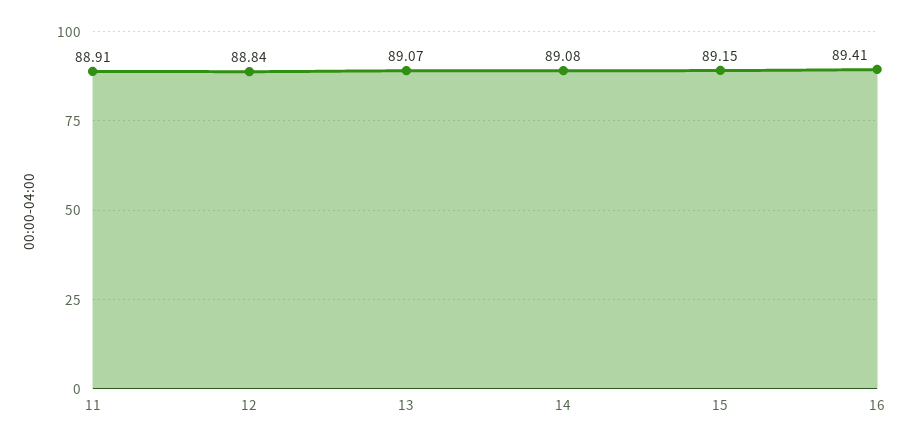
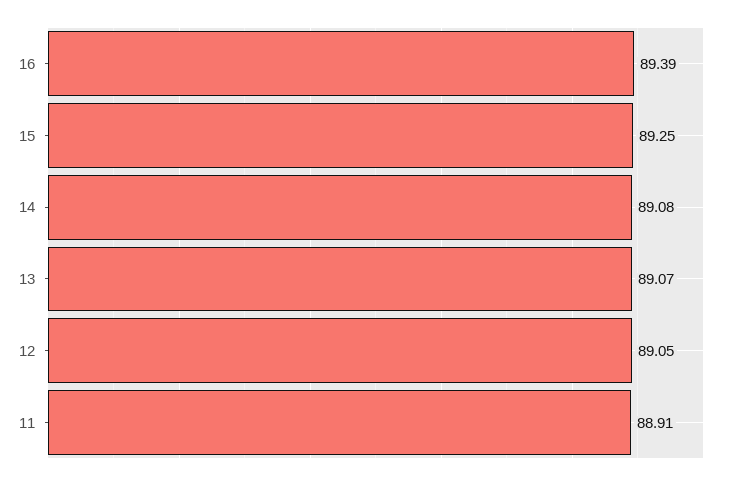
  {
    "11": 88.91,
-   "12": 88.84,
+   "12": 89.05,
    "13": 89.07,
    "14": 89.08,
-   "15": 89.15,
+   "15": 89.25,
-   "16": 89.41
+   "16": 89.39
  }

